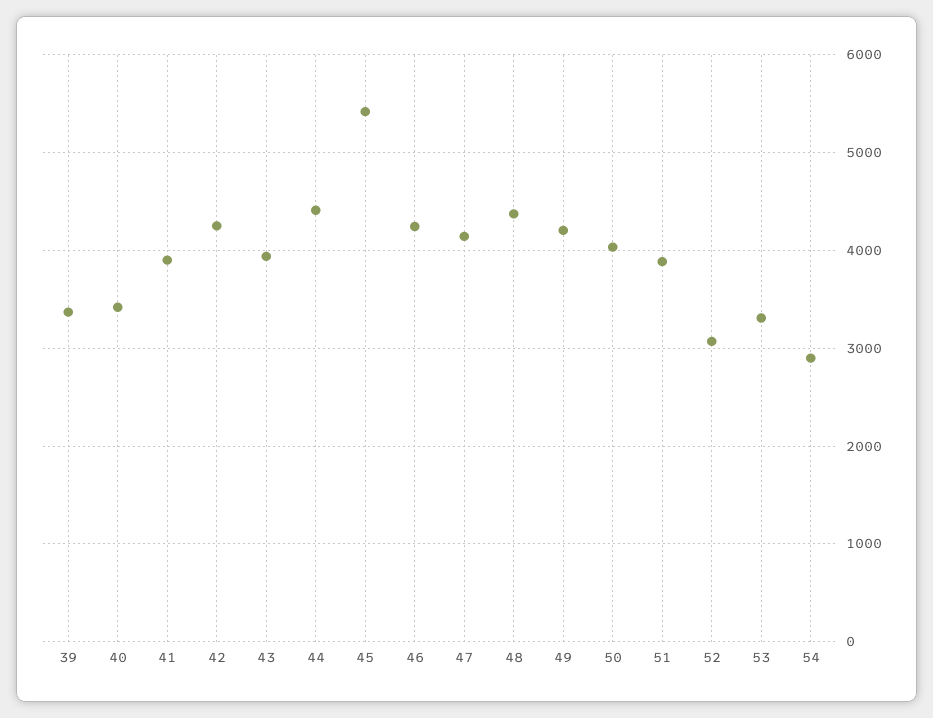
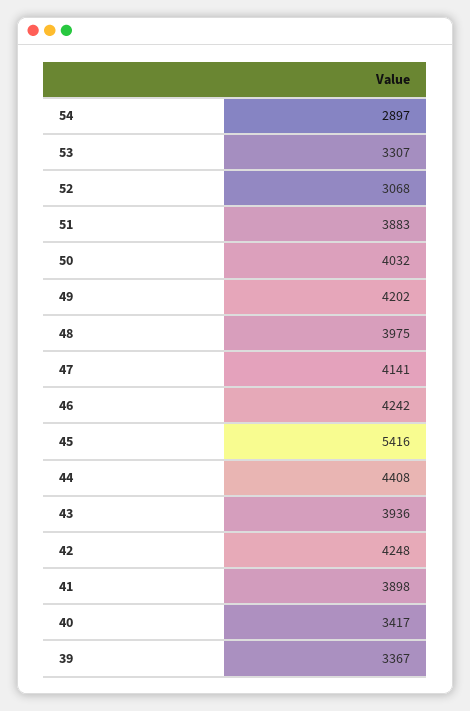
  {
    "39": 3367,
    "40": 3417,
    "41": 3898,
    "42": 4248,
    "43": 3936,
    "44": 4408,
    "45": 5416,
    "46": 4242,
    "47": 4141,
-   "48": 4400,
+   "48": 3975,
    "49": 4202,
    "50": 4032,
    "51": 3883,
    "52": 3068,
    "53": 3307,
    "54": 2897
  }

